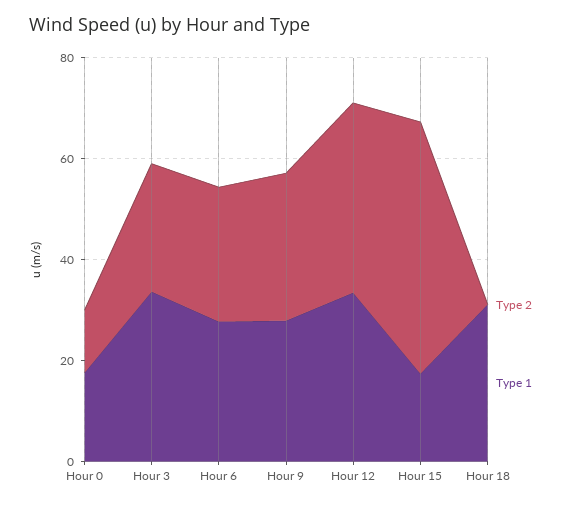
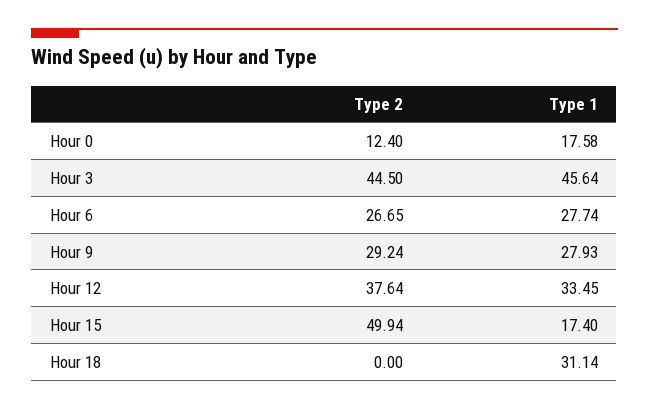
  {
    "Type 2": {
      "Hour 0": 12.4,
-     "Hour 3": 25,
+     "Hour 3": 44.5,
      "Hour 6": 26.65,
      "Hour 9": 29.24,
      "Hour 12": 37.64,
      "Hour 15": 49.94,
      "Hour 18": 0
    },
    "Type 1": {
      "Hour 0": 17.58,
-     "Hour 3": 35,
+     "Hour 3": 45.64,
      "Hour 6": 27.74,
      "Hour 9": 27.93,
      "Hour 12": 33.45,
      "Hour 15": 17.4,
      "Hour 18": 31.14
    }
  }

